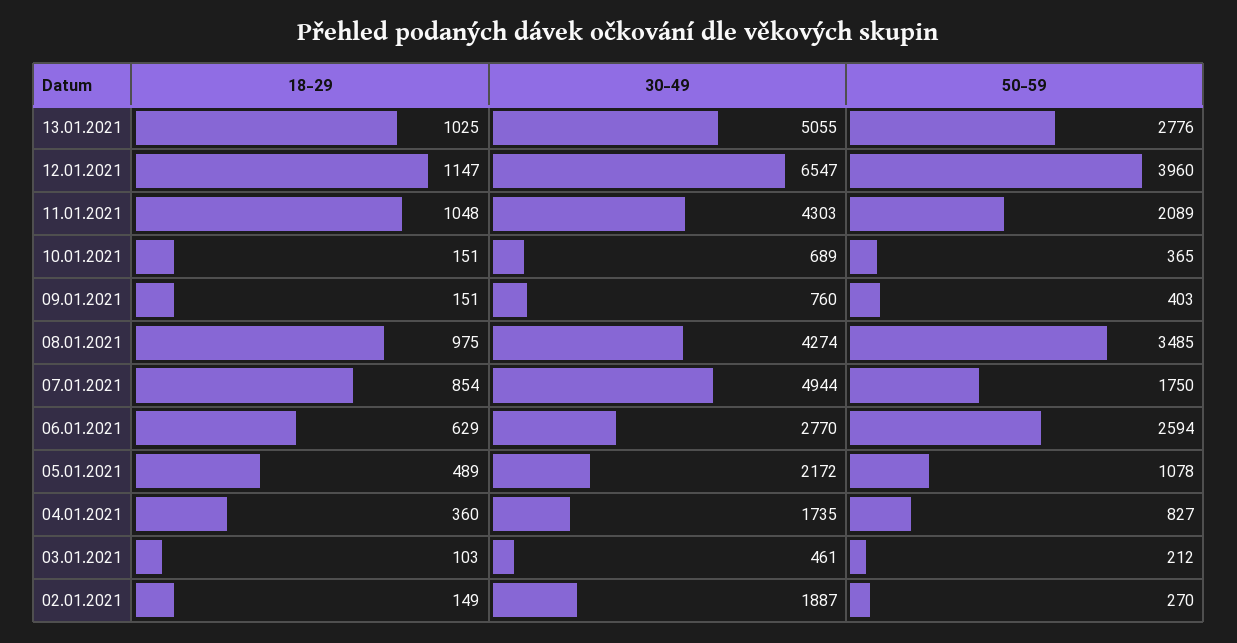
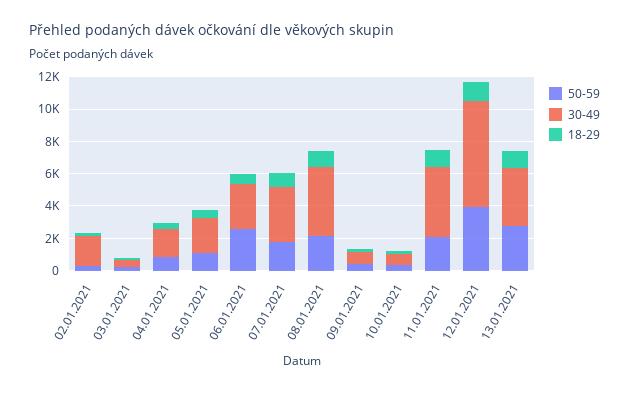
  {
    "18-29": {
      "13.01.2021": 1025,
      "12.01.2021": 1147,
      "11.01.2021": 1048,
      "10.01.2021": 151,
      "09.01.2021": 151,
      "08.01.2021": 975,
      "07.01.2021": 854,
      "06.01.2021": 629,
      "05.01.2021": 489,
      "04.01.2021": 360,
      "03.01.2021": 103,
      "02.01.2021": 149
    },
    "30-49": {
-     "13.01.2021": 5055,
+     "13.01.2021": 3500,
      "12.01.2021": 6547,
      "11.01.2021": 4303,
      "10.01.2021": 689,
      "09.01.2021": 760,
      "08.01.2021": 4274,
-     "07.01.2021": 4944,
+     "07.01.2021": 3500,
      "06.01.2021": 2770,
      "05.01.2021": 2172,
      "04.01.2021": 1735,
      "03.01.2021": 461,
      "02.01.2021": 1887
    },
    "50-59": {
      "13.01.2021": 2776,
      "12.01.2021": 3960,
      "11.01.2021": 2089,
      "10.01.2021": 365,
      "09.01.2021": 403,
-     "08.01.2021": 3485,
+     "08.01.2021": 2000,
      "07.01.2021": 1750,
      "06.01.2021": 2594,
      "05.01.2021": 1078,
      "04.01.2021": 827,
      "03.01.2021": 212,
      "02.01.2021": 270
    }
  }

